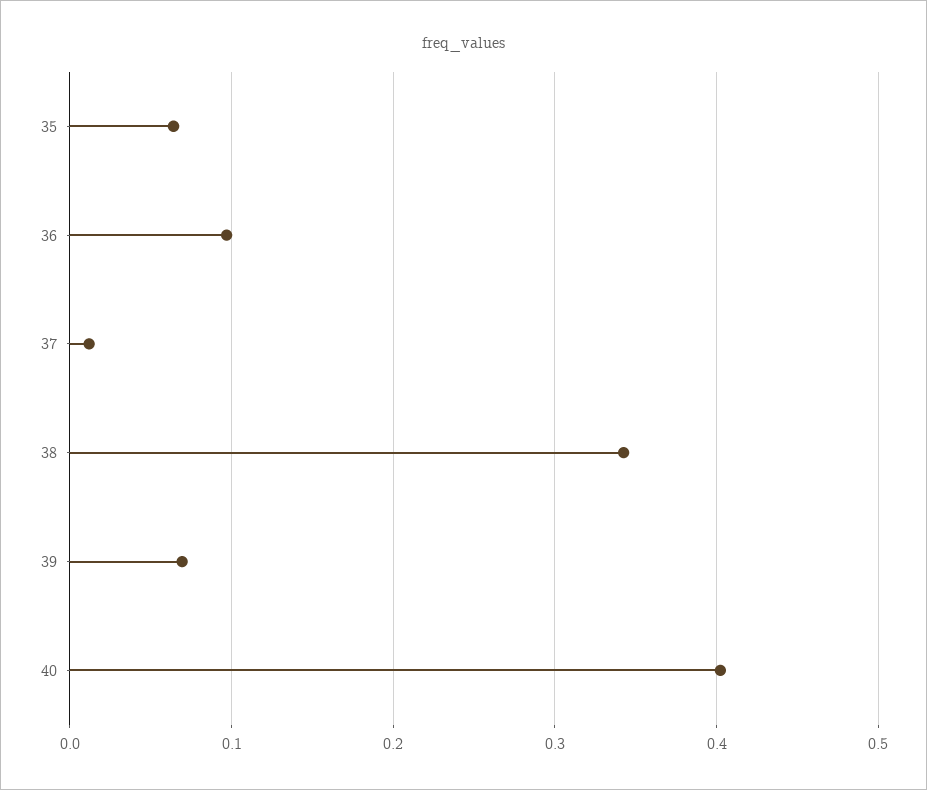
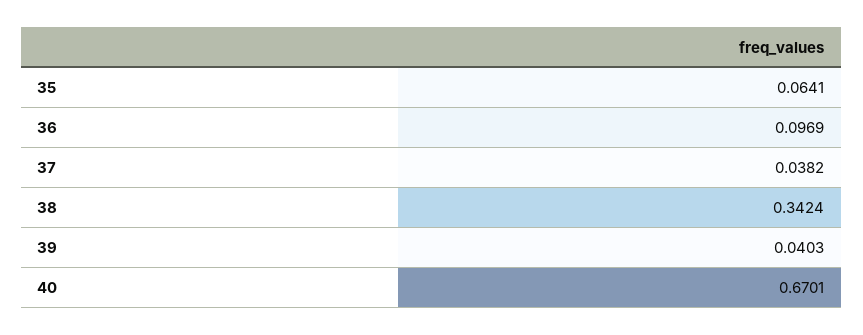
  {
    "35": 0.0641,
    "36": 0.0969,
-   "37": 0.01,
+   "37": 0.0382,
    "38": 0.3424,
-   "39": 0.07,
+   "39": 0.0403,
-   "40": 0.4
+   "40": 0.6701
  }

